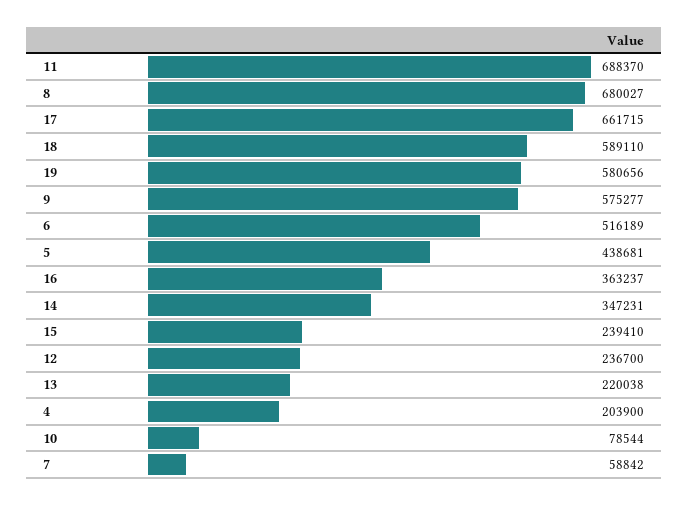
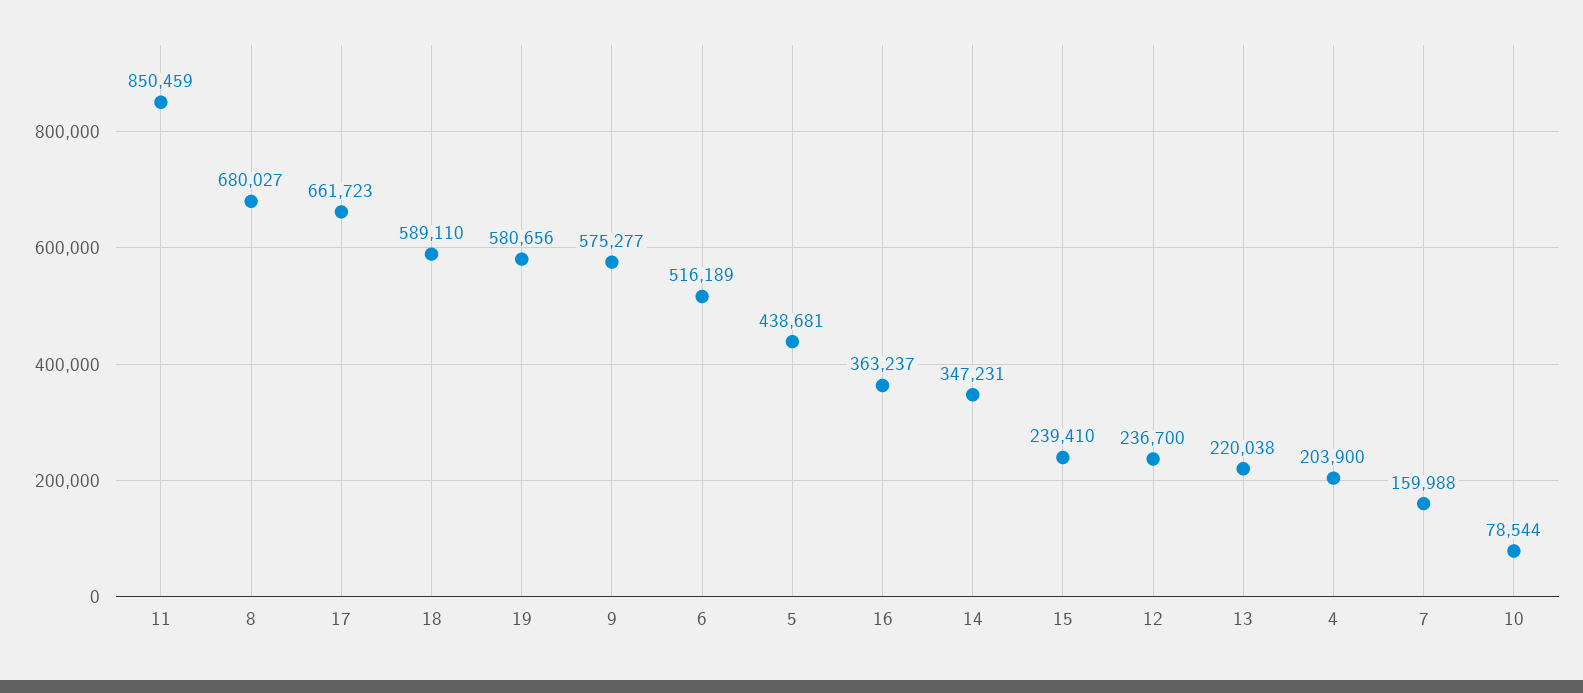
  {
-   "11": 688370,
+   "11": 850459,
    "8": 680027,
-   "17": 661715,
+   "17": 661723,
    "18": 589110,
    "19": 580656,
    "9": 575277,
    "6": 516189,
    "5": 438681,
    "16": 363237,
    "14": 347231,
    "15": 239410,
    "12": 236700,
    "13": 220038,
    "4": 203900,
    "10": 78544,
-   "7": 58842
+   "7": 159988
  }

